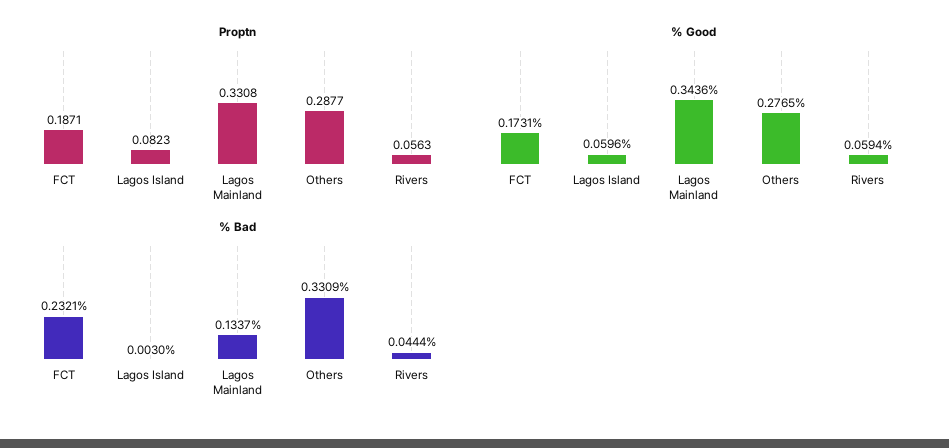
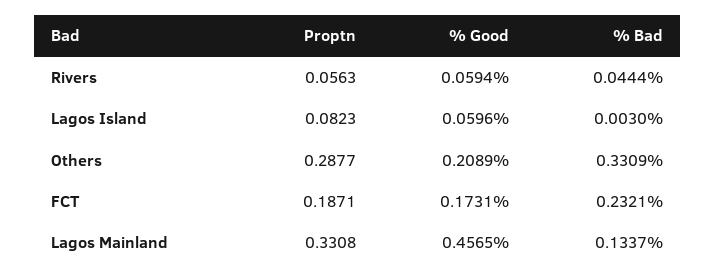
  {
    "Proptn": {
      "FCT": 0.1871,
      "Lagos Island": 0.0823,
      "Lagos Mainland": 0.3308,
      "Others": 0.2877,
      "Rivers": 0.0563
    },
    "% Good": {
      "FCT": 0.1731,
      "Lagos Island": 0.0596,
-     "Lagos Mainland": 0.3436,
+     "Lagos Mainland": 0.4565,
-     "Others": 0.2765,
+     "Others": 0.2089,
      "Rivers": 0.0594
    },
    "% Bad": {
      "FCT": 0.2321,
      "Lagos Island": 0.003,
      "Lagos Mainland": 0.1337,
      "Others": 0.3309,
      "Rivers": 0.0444
    }
  }

